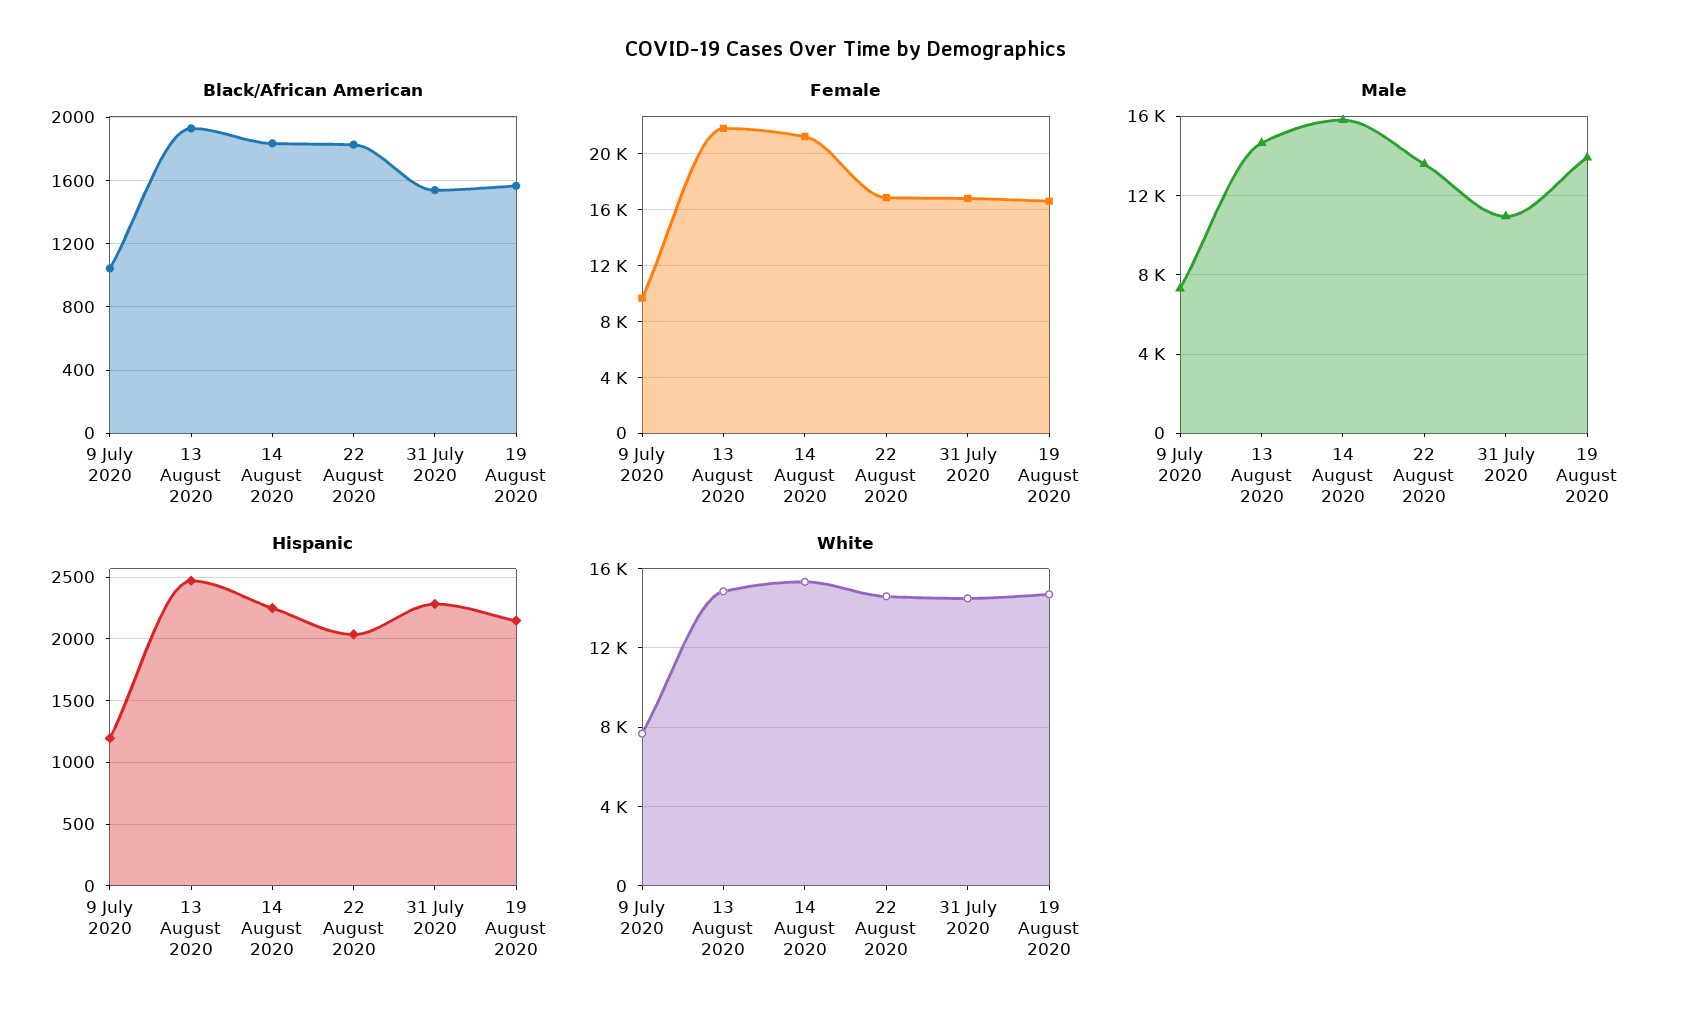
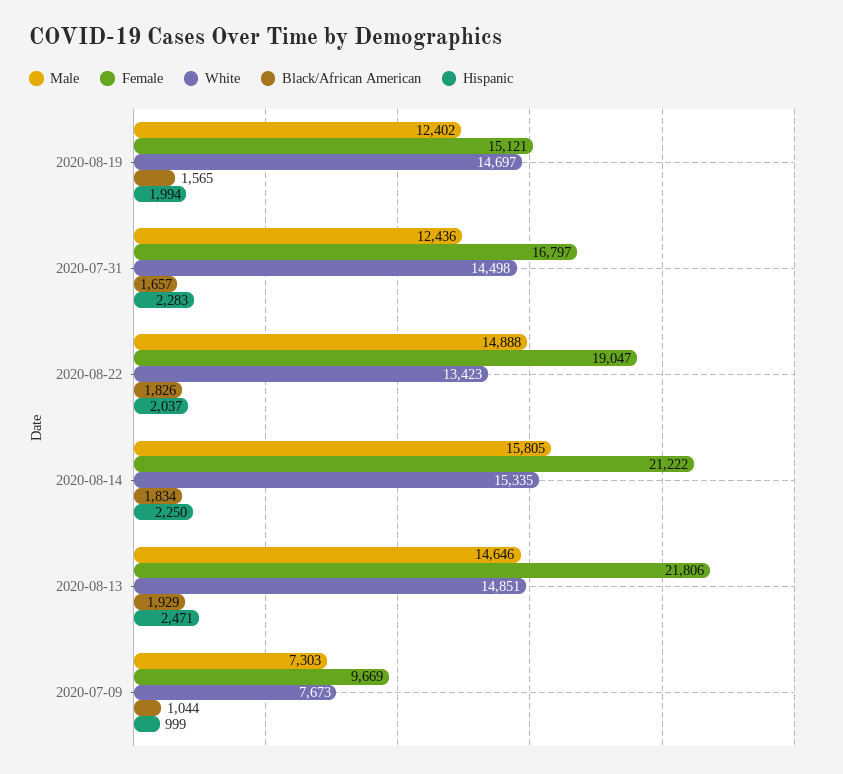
  {
    "Black/African American": {
      "9 July 2020": 1044,
      "13 August 2020": 1929,
      "14 August 2020": 1834,
      "22 August 2020": 1826,
-     "31 July 2020": 1550,
+     "31 July 2020": 1657,
      "19 August 2020": 1565
    },
    "Female": {
      "9 July 2020": 9669,
      "13 August 2020": 21806,
      "14 August 2020": 21222,
-     "22 August 2020": 17000,
+     "22 August 2020": 19047,
      "31 July 2020": 16797,
-     "19 August 2020": 16500
+     "19 August 2020": 15121
    },
    "Male": {
      "9 July 2020": 7303,
      "13 August 2020": 14646,
      "14 August 2020": 15805,
-     "22 August 2020": 13500,
+     "22 August 2020": 14888,
-     "31 July 2020": 11000,
+     "31 July 2020": 12436,
-     "19 August 2020": 14000
+     "19 August 2020": 12402
    },
    "Hispanic": {
-     "9 July 2020": 1200,
+     "9 July 2020": 999,
      "13 August 2020": 2471,
      "14 August 2020": 2250,
      "22 August 2020": 2037,
      "31 July 2020": 2283,
-     "19 August 2020": 2150
+     "19 August 2020": 1994
    },
    "White": {
      "9 July 2020": 7673,
      "13 August 2020": 14851,
      "14 August 2020": 15335,
-     "22 August 2020": 14500,
+     "22 August 2020": 13423,
      "31 July 2020": 14498,
      "19 August 2020": 14697
    }
  }

